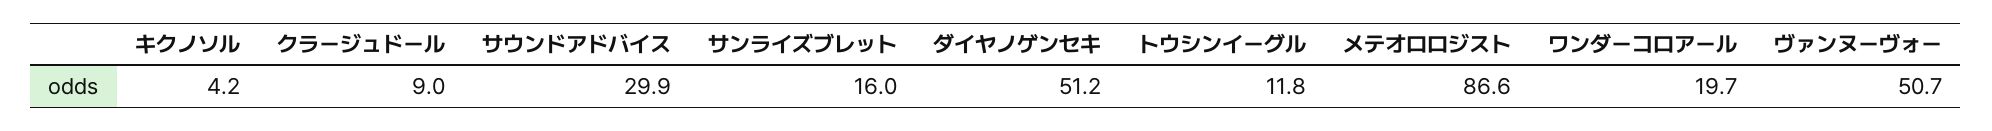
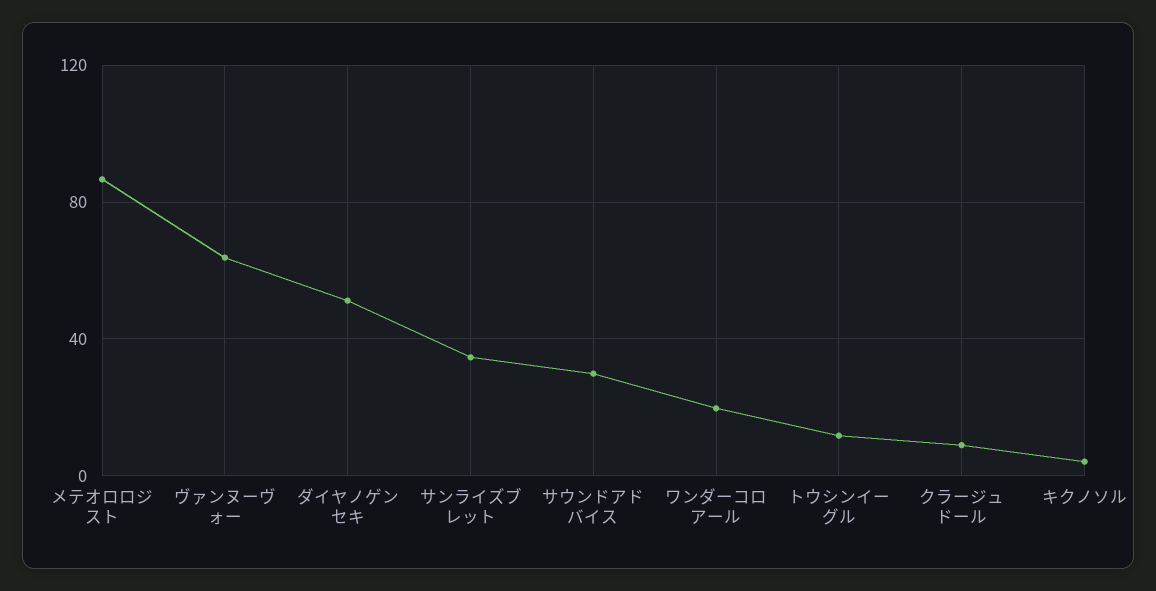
  {
    "キクノソル": 4.2,
    "クラージュドール": 9,
    "サウンドアドバイス": 29.9,
-   "サンライズブレット": 16,
+   "サンライズブレット": 35,
    "ダイヤノゲンセキ": 51.2,
    "トウシンイーグル": 11.8,
    "メテオロロジスト": 86.6,
    "ワンダーコロアール": 19.7,
-   "ヴァンヌーヴォー": 50.7
+   "ヴァンヌーヴォー": 65
  }

